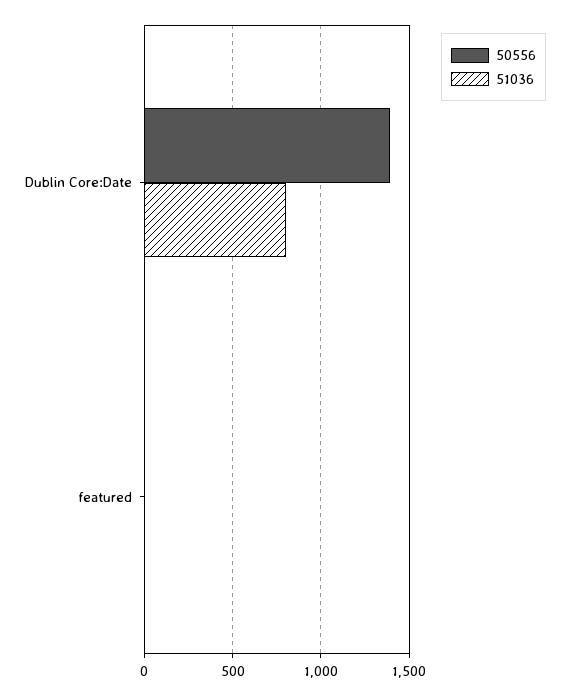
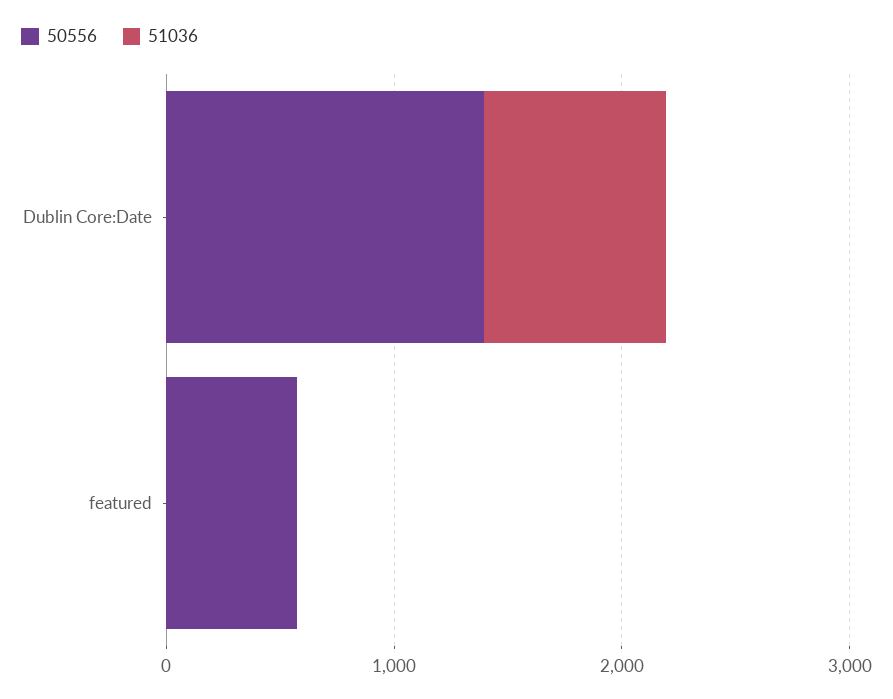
  {
    "50556": {
      "Dublin Core:Date": 1400,
-     "featured": 0
+     "featured": 600
    },
    "51036": {
      "Dublin Core:Date": 800,
      "featured": 0
    }
  }

